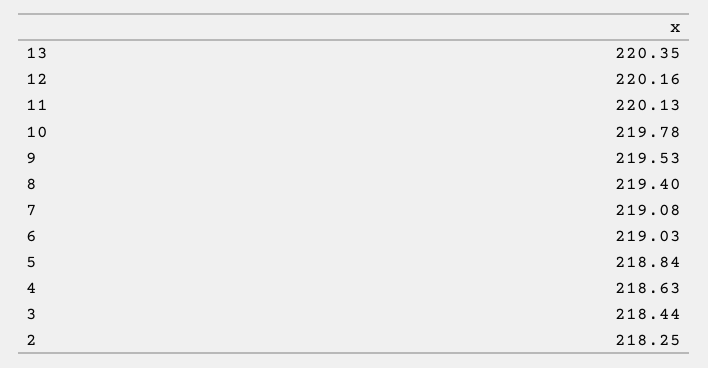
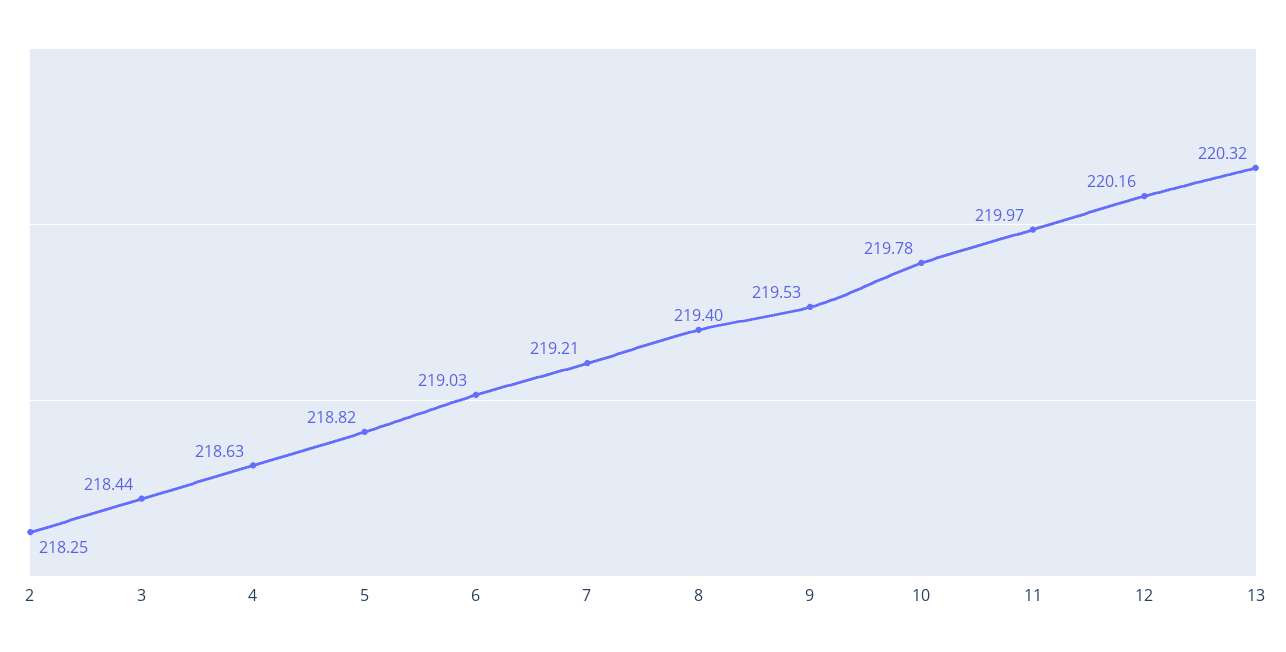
  {
-   "13": 220.35,
+   "13": 220.32,
    "12": 220.16,
-   "11": 220.13,
+   "11": 219.97,
    "10": 219.78,
    "9": 219.53,
    "8": 219.4,
-   "7": 219.08,
+   "7": 219.21,
    "6": 219.03,
-   "5": 218.84,
+   "5": 218.82,
    "4": 218.63,
    "3": 218.44,
    "2": 218.25
  }

